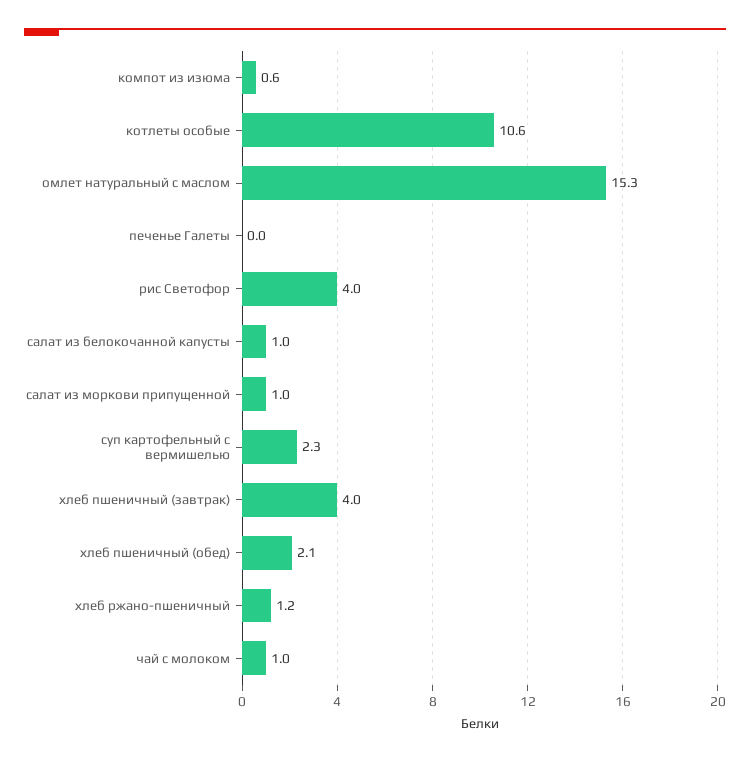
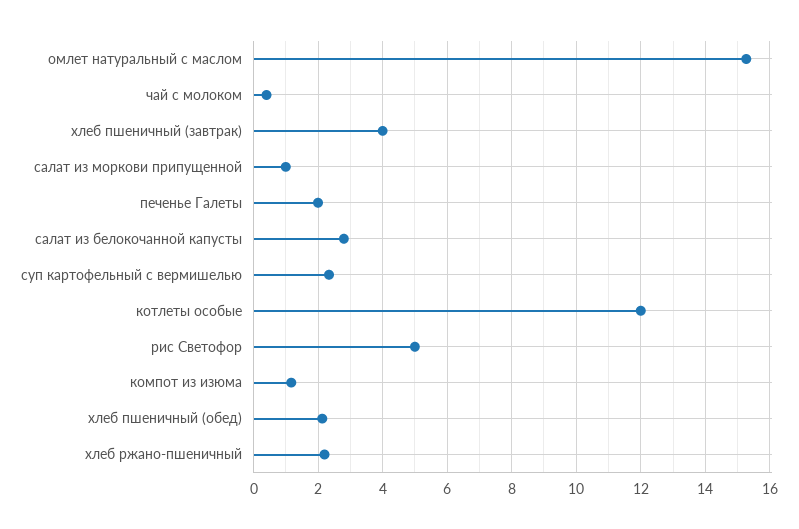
  {
-   "компот из изюма": 0.6,
+   "компот из изюма": 1.2,
-   "котлеты особые": 10.6,
+   "котлеты особые": 12,
    "омлет натуральный с маслом": 15.3,
-   "печенье Галеты": 0,
+   "печенье Галеты": 2,
-   "рис Светофор": 4,
+   "рис Светофор": 5,
-   "салат из белокочанной капусты": 1,
+   "салат из белокочанной капусты": 2.8,
    "салат из моркови припущенной": 1,
    "суп картофельный с вермишелью": 2.3,
    "хлеб пшеничный (завтрак)": 4,
    "хлеб пшеничный (обед)": 2.1,
-   "хлеб ржано-пшеничный": 1.2,
+   "хлеб ржано-пшеничный": 2.2,
-   "чай с молоком": 1
+   "чай с молоком": 0.4
  }

